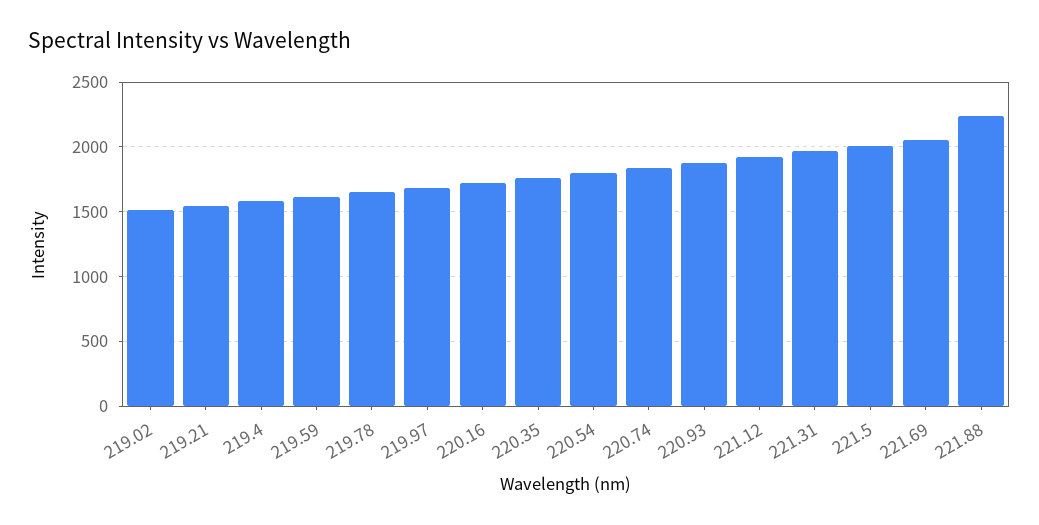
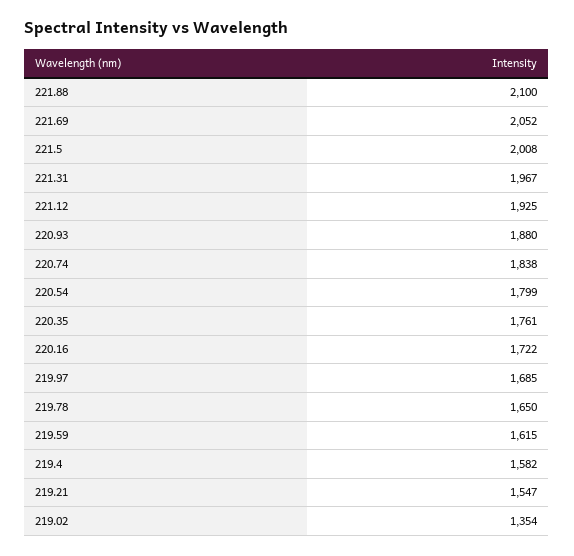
  {
-   "219.02": 1500,
+   "219.02": 1354,
    "219.21": 1547,
    "219.4": 1582,
    "219.59": 1615,
    "219.78": 1650,
    "219.97": 1685,
    "220.16": 1722,
    "220.35": 1761,
    "220.54": 1799,
    "220.74": 1838,
    "220.93": 1880,
    "221.12": 1925,
    "221.31": 1967,
    "221.5": 2008,
    "221.69": 2052,
-   "221.88": 2250
+   "221.88": 2100
  }

